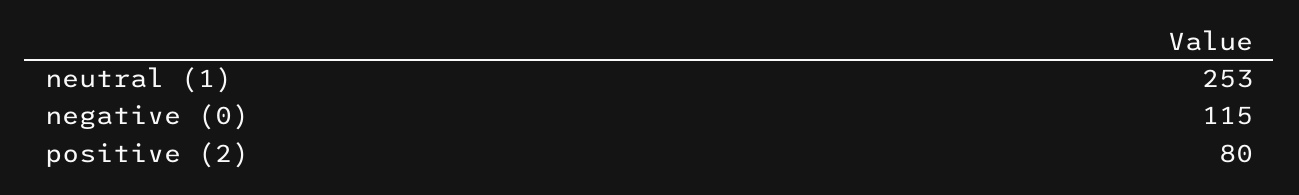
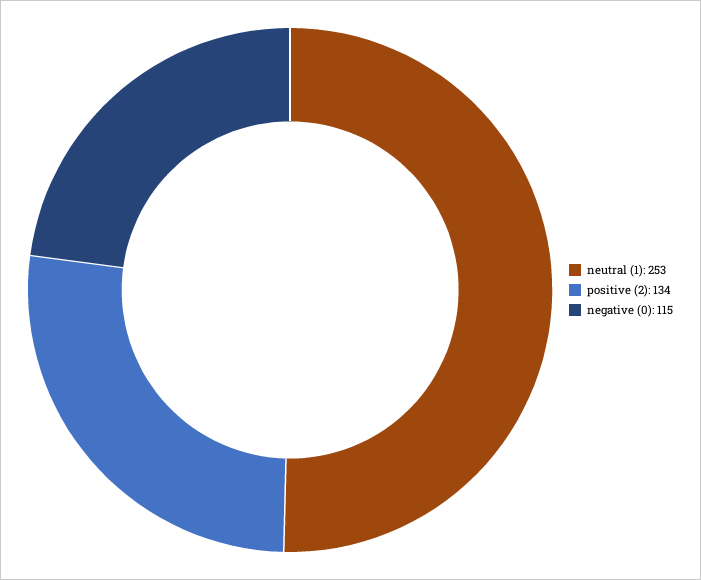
  {
    "neutral (1)": 253,
    "negative (0)": 115,
-   "positive (2)": 80
+   "positive (2)": 134
  }

